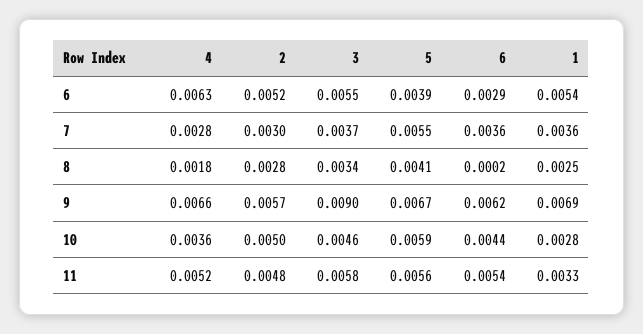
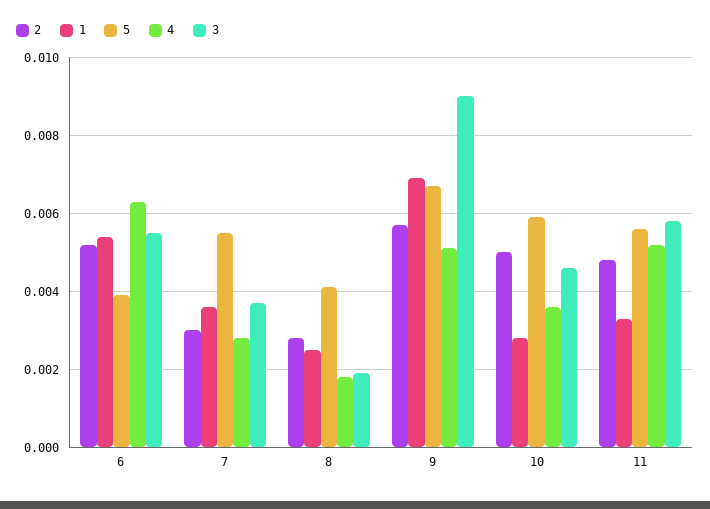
  {
    "4": {
      "6": 0.0063,
      "7": 0.0028,
      "8": 0.0018,
-     "9": 0.0066,
+     "9": 0.005,
      "10": 0.0036,
      "11": 0.0052
    },
    "2": {
      "6": 0.0052,
      "7": 0.003,
      "8": 0.0028,
      "9": 0.0057,
      "10": 0.005,
      "11": 0.0048
    },
    "3": {
      "6": 0.0055,
      "7": 0.0037,
-     "8": 0.0034,
+     "8": 0.002,
      "9": 0.009,
      "10": 0.0046,
      "11": 0.0058
    },
    "5": {
      "6": 0.0039,
      "7": 0.0055,
      "8": 0.0041,
      "9": 0.0067,
      "10": 0.0059,
      "11": 0.0056
    },
-   "6": {
-     "6": 0.0029,
-     "7": 0.0036,
-     "8": 0.0002,
-     "9": 0.0062,
-     "10": 0.0044,
-     "11": 0.0054
-   },
    "1": {
      "6": 0.0054,
      "7": 0.0036,
      "8": 0.0025,
      "9": 0.0069,
      "10": 0.0028,
      "11": 0.0033
    }
  }

